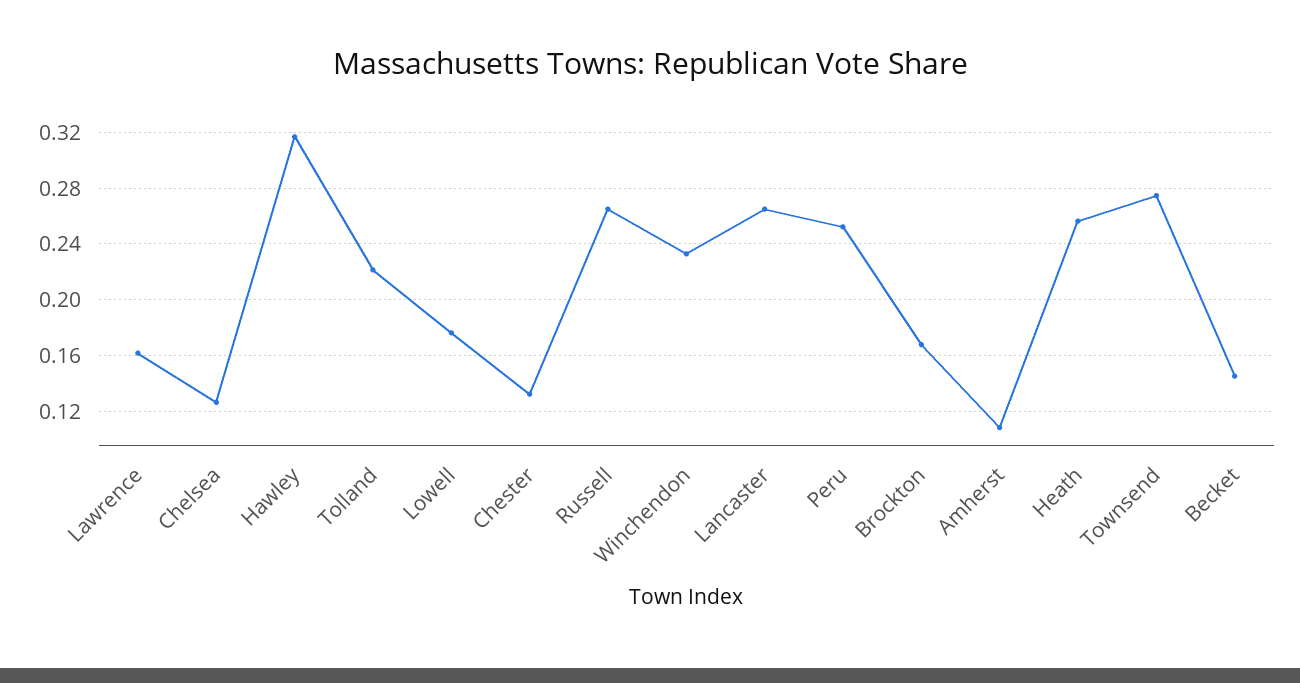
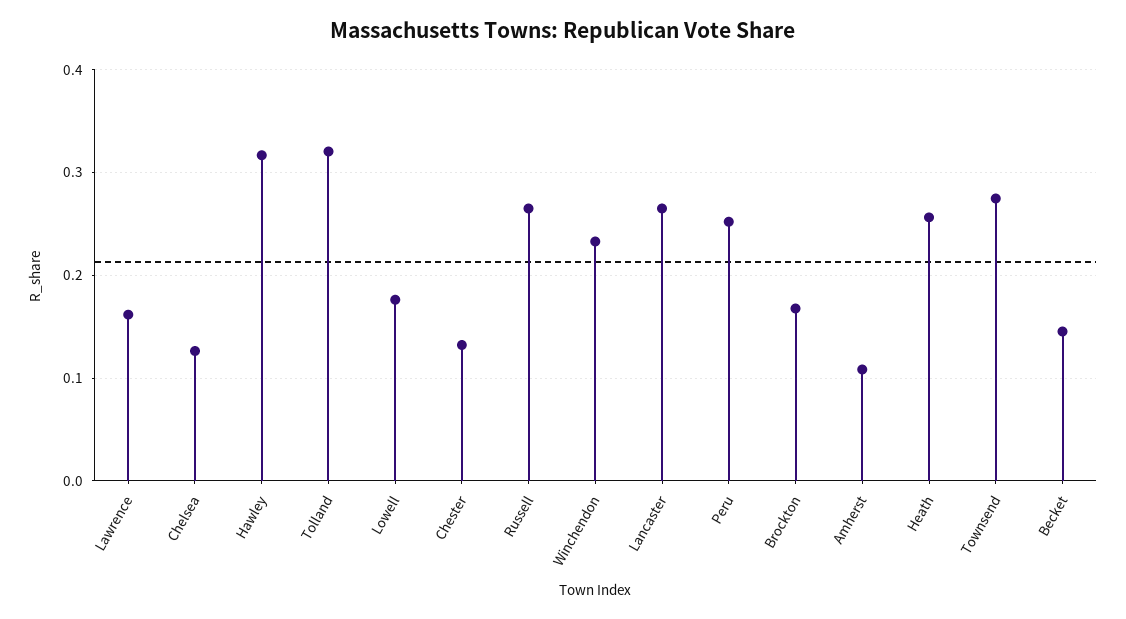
  {
    "Lawrence": 0.16,
    "Chelsea": 0.125,
    "Hawley": 0.315,
-   "Tolland": 0.22,
+   "Tolland": 0.32,
    "Lowell": 0.175,
    "Chester": 0.13,
    "Russell": 0.265,
    "Winchendon": 0.235,
    "Lancaster": 0.265,
    "Peru": 0.25,
    "Brockton": 0.17,
    "Amherst": 0.11,
    "Heath": 0.255,
    "Townsend": 0.275,
    "Becket": 0.145
  }

